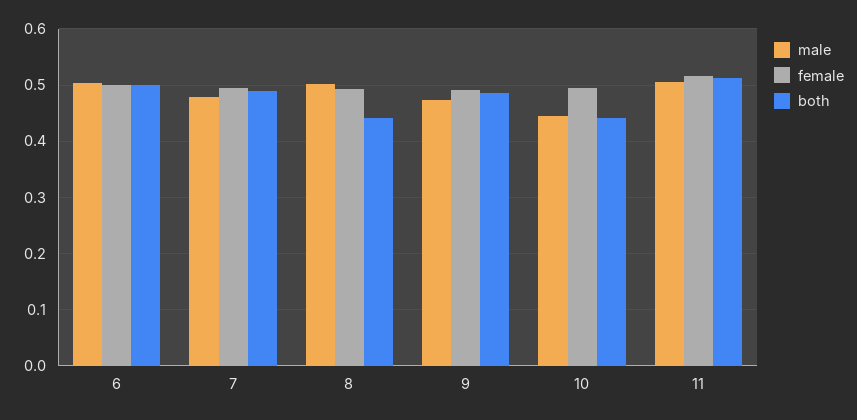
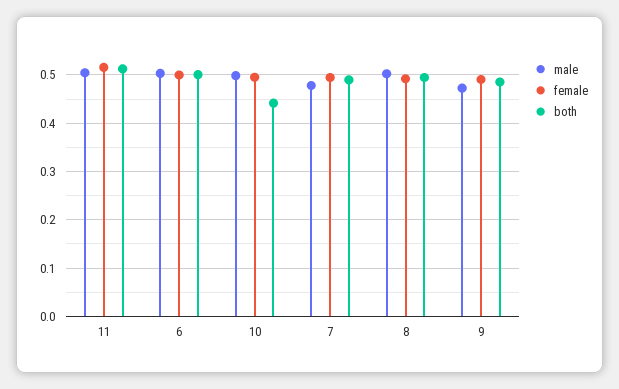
  {
    "male": {
      "6": 0.5,
      "7": 0.48,
      "8": 0.5,
      "9": 0.48,
-     "10": 0.44,
+     "10": 0.5,
      "11": 0.5
    },
    "female": {
      "6": 0.5,
      "7": 0.5,
      "8": 0.5,
      "9": 0.5,
      "10": 0.5,
      "11": 0.52
    },
    "both": {
      "6": 0.5,
      "7": 0.48,
-     "8": 0.44,
+     "8": 0.5,
      "9": 0.48,
      "10": 0.44,
      "11": 0.52
    }
  }

